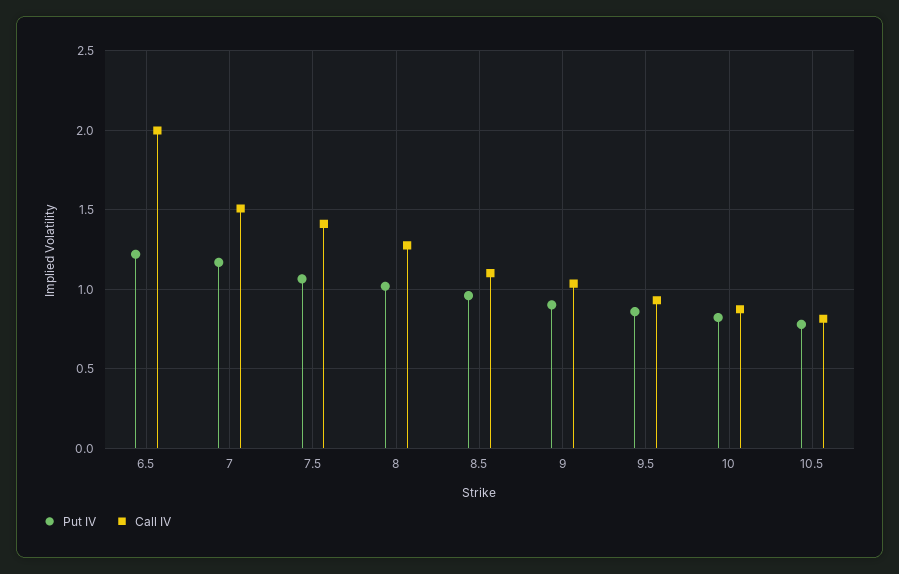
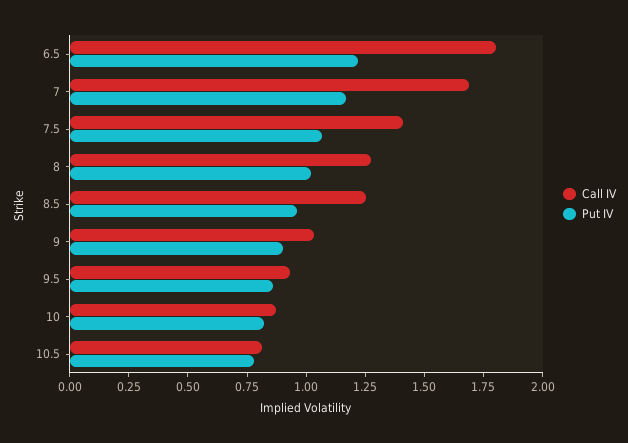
  {
    "Put IV": {
      "6.5": 1.2,
      "7": 1.15,
      "7.5": 1.05,
      "8": 1,
      "8.5": 0.95,
      "9": 0.9,
      "9.5": 0.85,
      "10": 0.8,
      "10.5": 0.8
    },
    "Call IV": {
-     "6.5": 2,
+     "6.5": 1.8,
-     "7": 1.5,
+     "7": 1.7,
      "7.5": 1.4,
      "8": 1.3,
-     "8.5": 1.1,
+     "8.5": 1.25,
      "9": 1.05,
      "9.5": 0.95,
      "10": 0.85,
      "10.5": 0.8
    }
  }

